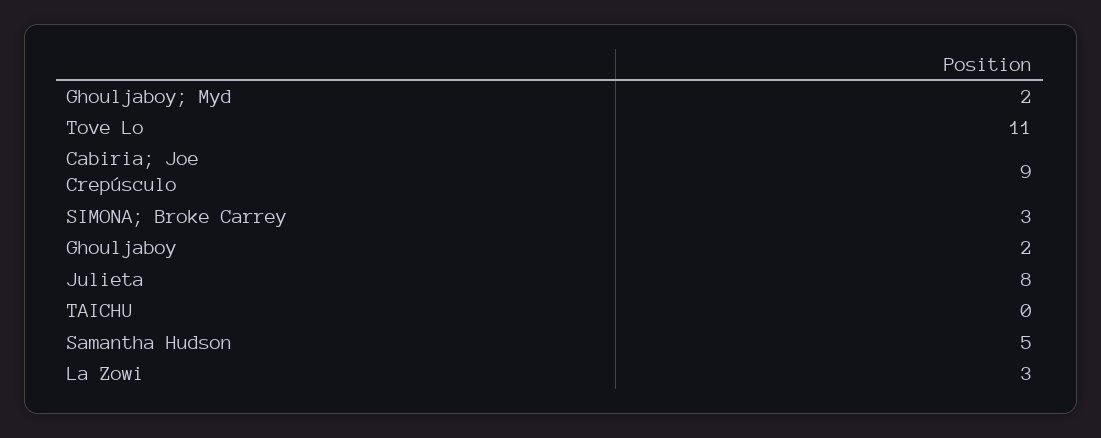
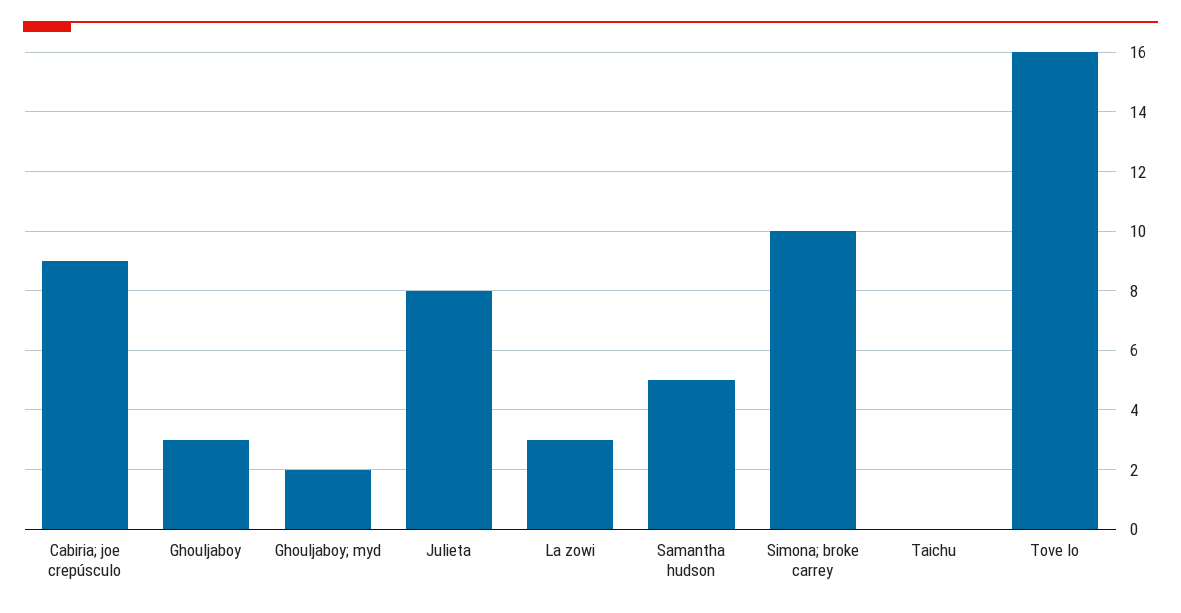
  {
    "Ghouljaboy; Myd": 2,
-   "Tove Lo": 11,
+   "Tove Lo": 16,
    "Cabiria; Joe Crepúsculo": 9,
-   "SIMONA; Broke Carrey": 3,
+   "SIMONA; Broke Carrey": 10,
-   "Ghouljaboy": 2,
+   "Ghouljaboy": 3,
    "Julieta": 8,
    "TAICHU": 0,
    "Samantha Hudson": 5,
    "La Zowi": 3
  }

